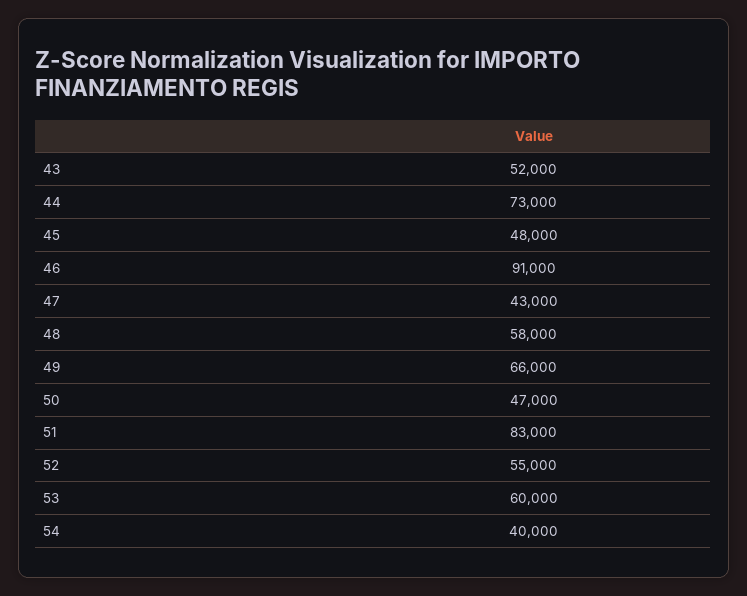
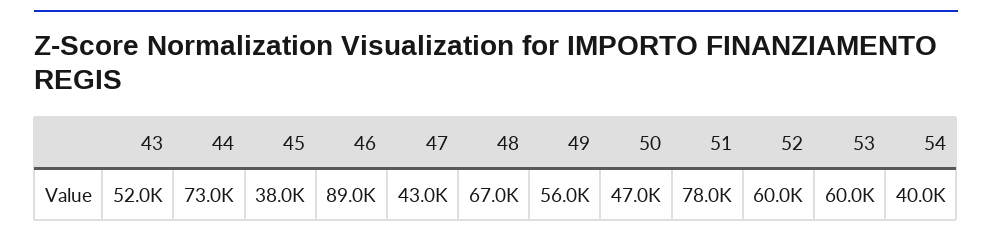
  {
    "43": 52000,
    "44": 73000,
-   "45": 48000,
+   "45": 38000,
-   "46": 91000,
+   "46": 89000,
    "47": 43000,
-   "48": 58000,
+   "48": 67000,
-   "49": 66000,
+   "49": 56000,
    "50": 47000,
-   "51": 83000,
+   "51": 78000,
-   "52": 55000,
+   "52": 60000,
    "53": 60000,
    "54": 40000
  }

